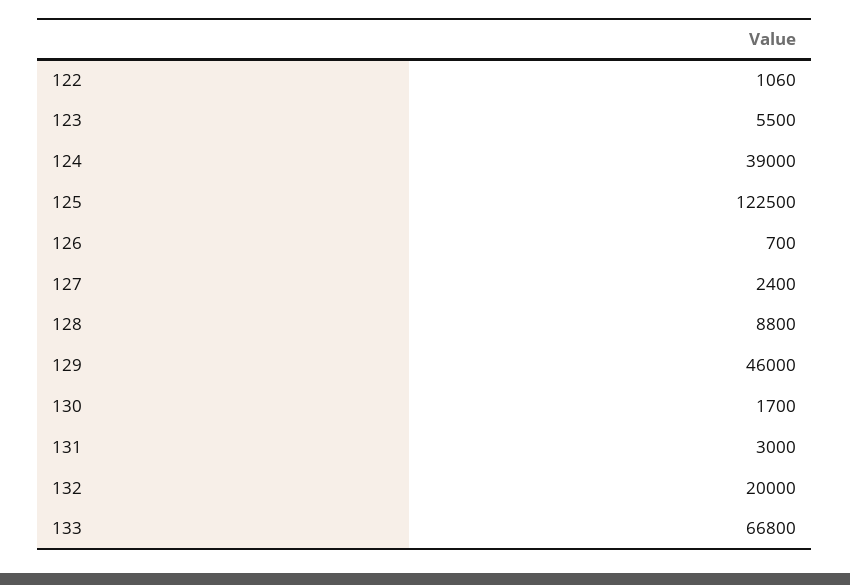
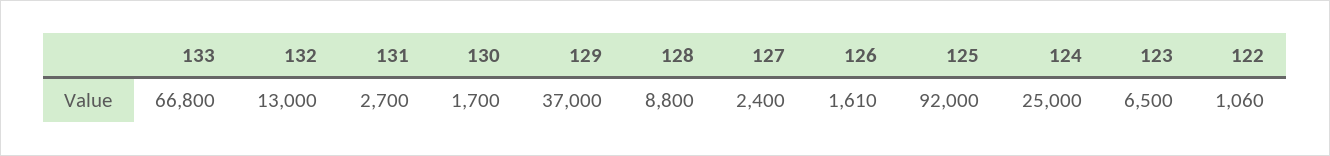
  {
    "122": 1060,
-   "123": 5500,
+   "123": 6500,
-   "124": 39000,
+   "124": 25000,
-   "125": 122500,
+   "125": 92000,
-   "126": 700,
+   "126": 1610,
    "127": 2400,
    "128": 8800,
-   "129": 46000,
+   "129": 37000,
    "130": 1700,
-   "131": 3000,
+   "131": 2700,
-   "132": 20000,
+   "132": 13000,
    "133": 66800
  }

